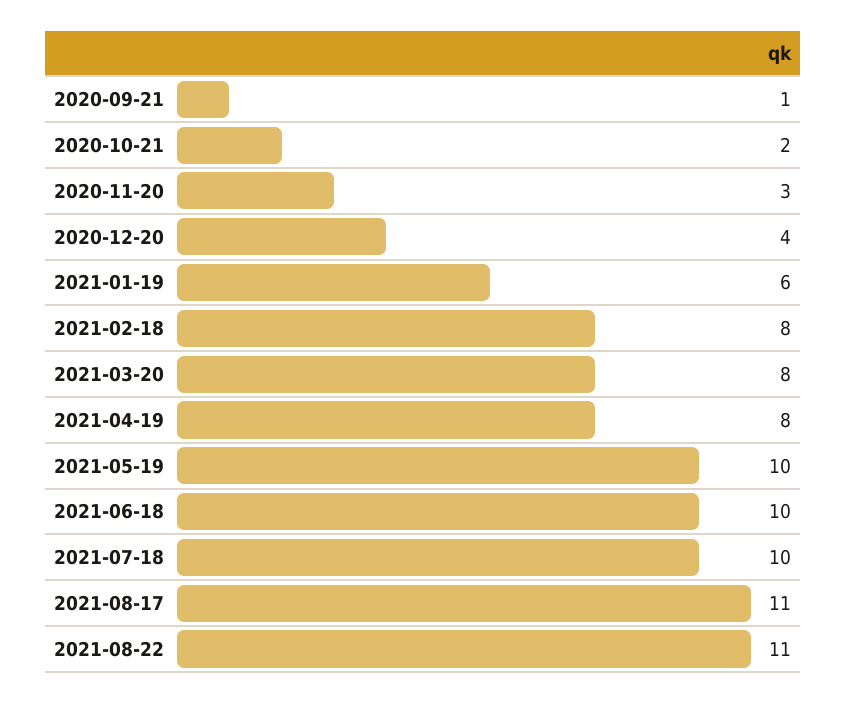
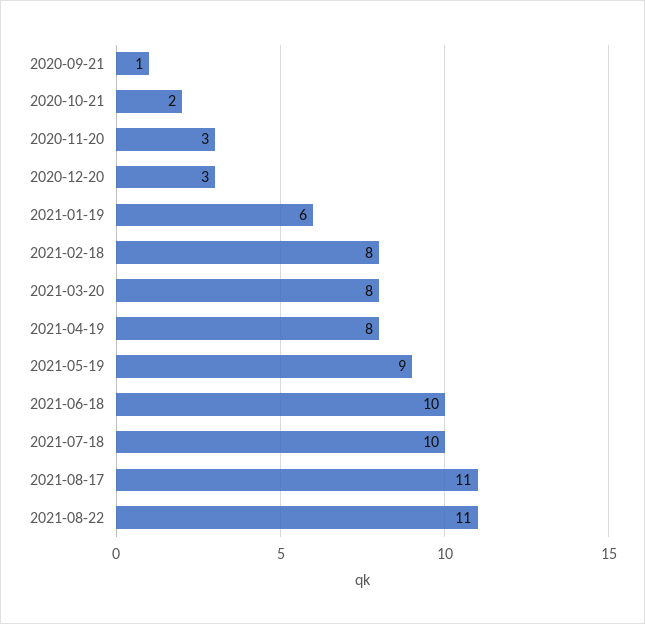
  {
    "2020-09-21": 1,
    "2020-10-21": 2,
    "2020-11-20": 3,
-   "2020-12-20": 4,
+   "2020-12-20": 3,
    "2021-01-19": 6,
    "2021-02-18": 8,
    "2021-03-20": 8,
    "2021-04-19": 8,
-   "2021-05-19": 10,
+   "2021-05-19": 9,
    "2021-06-18": 10,
    "2021-07-18": 10,
    "2021-08-17": 11,
    "2021-08-22": 11
  }

